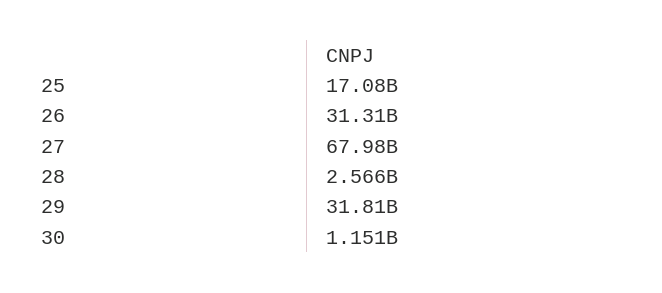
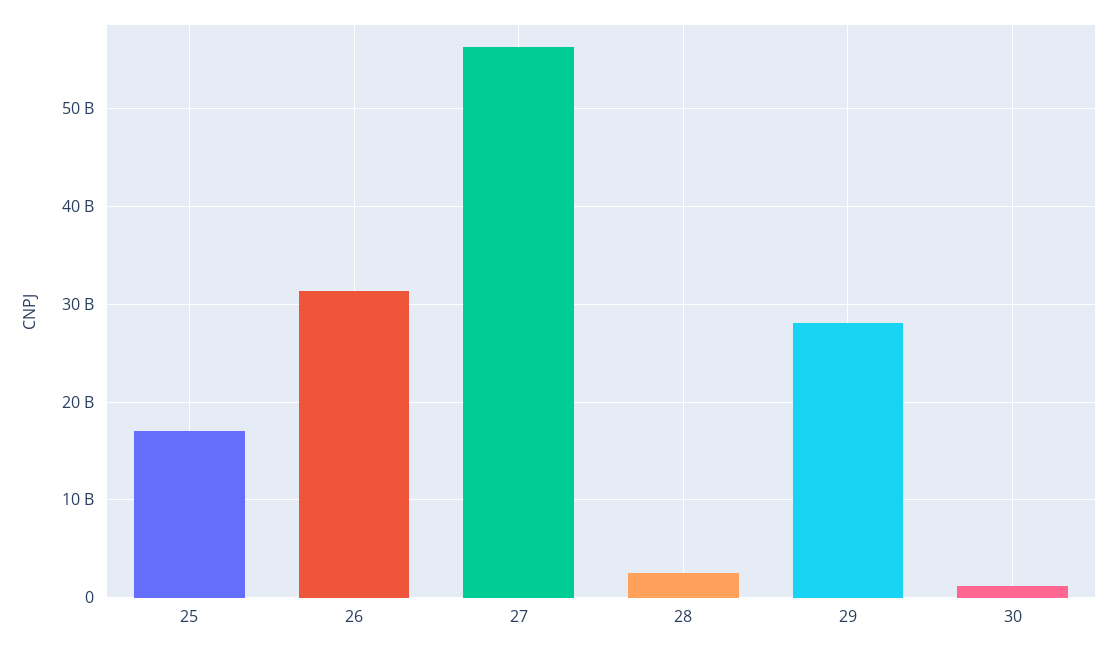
  {
    "25": 17080000000,
    "26": 31310000000,
-   "27": 67980000000,
+   "27": 56000000000,
    "28": 2566000000,
-   "29": 31810000000,
+   "29": 28000000000,
    "30": 1151000000
  }

